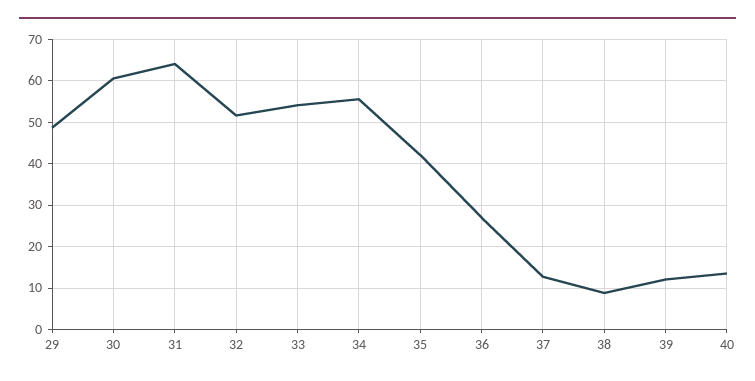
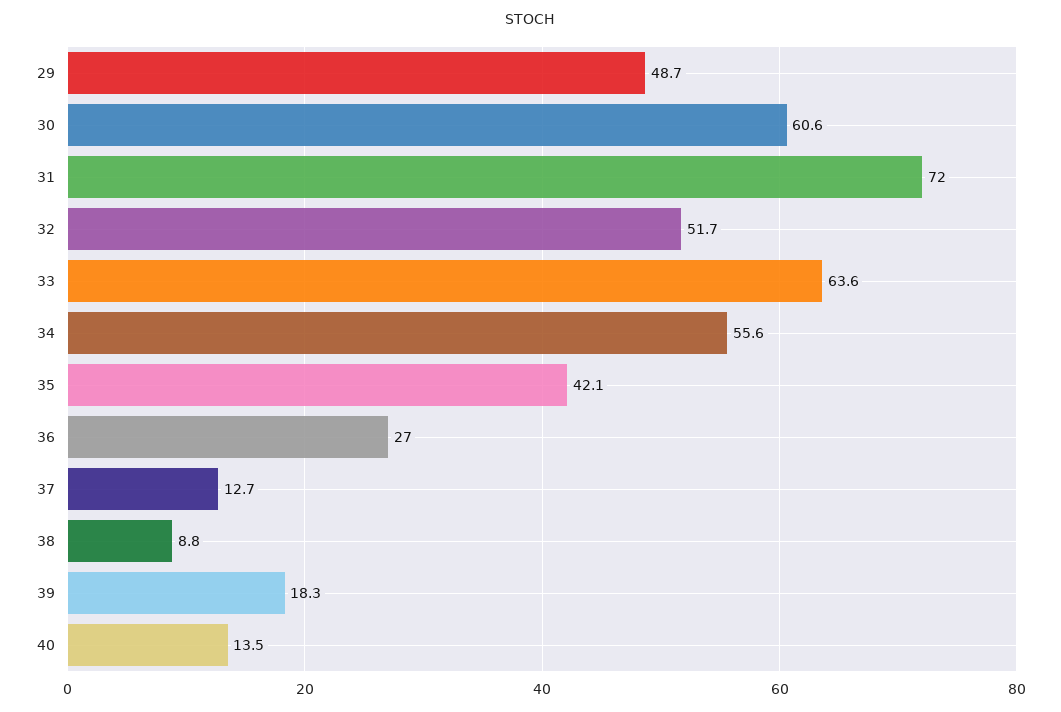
  {
    "29": 48.7,
    "30": 60.6,
-   "31": 64,
+   "31": 72,
    "32": 51.7,
-   "33": 54,
+   "33": 63.6,
    "34": 55.6,
    "35": 42.1,
    "36": 27,
    "37": 12.7,
    "38": 8.8,
-   "39": 12,
+   "39": 18.3,
    "40": 13.5
  }

